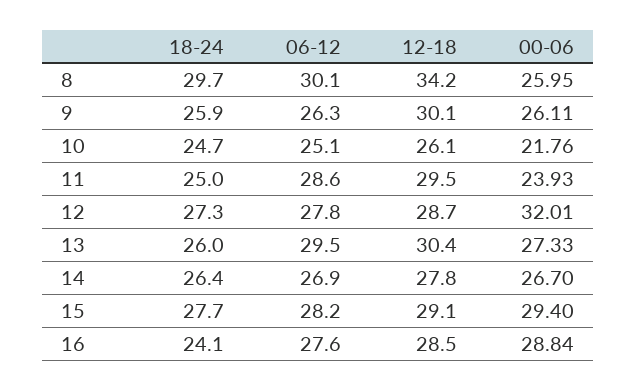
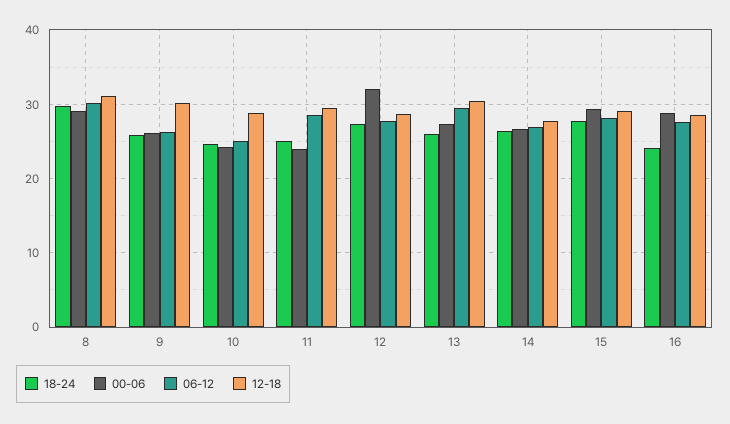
  {
    "18-24": {
      "8": 29.7,
      "9": 25.9,
      "10": 24.7,
      "11": 25,
      "12": 27.3,
      "13": 26,
      "14": 26.4,
      "15": 27.7,
      "16": 24.1
    },
    "06-12": {
      "8": 30.1,
      "9": 26.3,
      "10": 25.1,
      "11": 28.6,
      "12": 27.8,
      "13": 29.5,
      "14": 26.9,
      "15": 28.2,
      "16": 27.6
    },
    "12-18": {
-     "8": 34.2,
+     "8": 31,
      "9": 30.1,
-     "10": 26.1,
+     "10": 29,
      "11": 29.5,
      "12": 28.7,
      "13": 30.4,
      "14": 27.8,
      "15": 29.1,
      "16": 28.5
    },
    "00-06": {
-     "8": 25.95,
+     "8": 29,
      "9": 26.11,
-     "10": 21.76,
+     "10": 24,
      "11": 23.93,
      "12": 32.01,
      "13": 27.33,
      "14": 26.7,
      "15": 29.4,
      "16": 28.84
    }
  }

